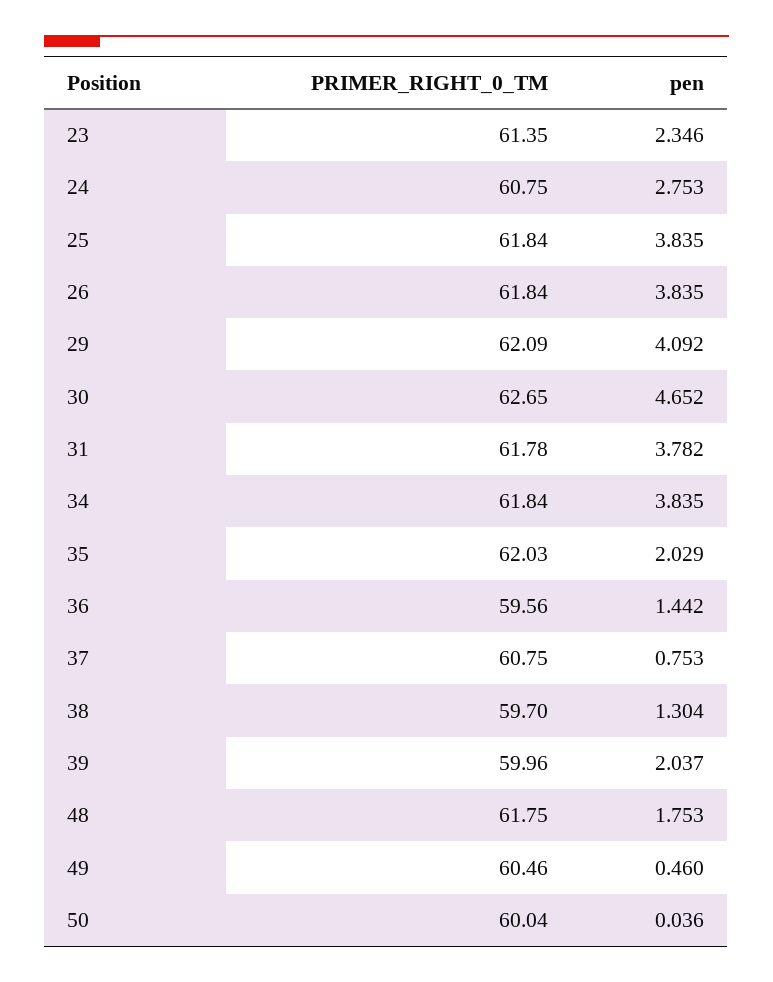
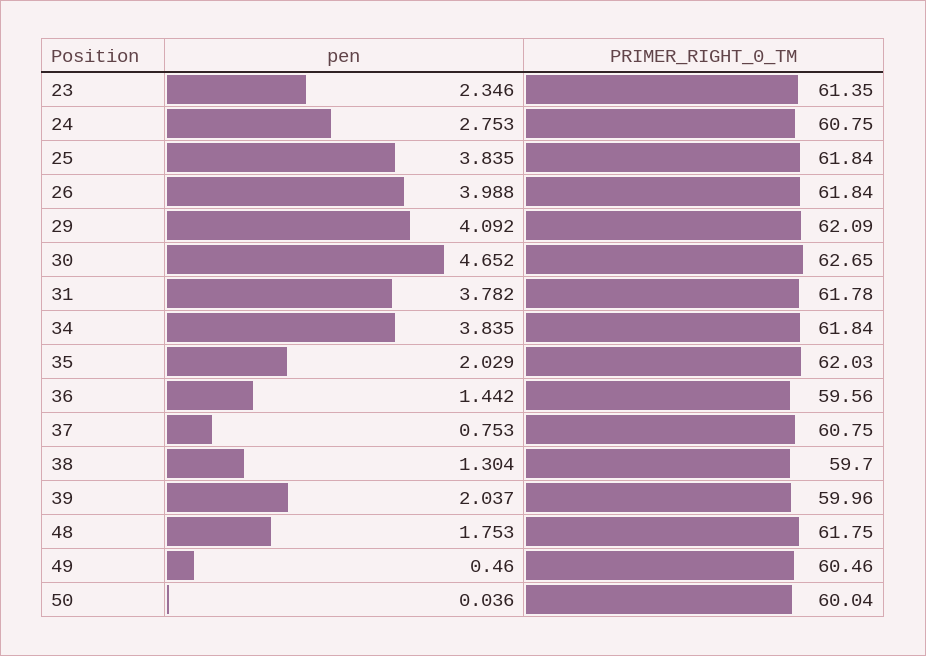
  {
    "PRIMER_RIGHT_0_TM": {
      "23": 61.35,
      "24": 60.75,
      "25": 61.84,
      "26": 61.84,
      "29": 62.09,
      "30": 62.65,
      "31": 61.78,
      "34": 61.84,
      "35": 62.03,
      "36": 59.56,
      "37": 60.75,
      "38": 59.7,
      "39": 59.96,
      "48": 61.75,
      "49": 60.46,
      "50": 60.04
    },
    "pen": {
      "23": 2.346,
      "24": 2.753,
      "25": 3.835,
-     "26": 3.835,
+     "26": 3.988,
      "29": 4.092,
      "30": 4.652,
      "31": 3.782,
      "34": 3.835,
      "35": 2.029,
      "36": 1.442,
      "37": 0.753,
      "38": 1.304,
      "39": 2.037,
      "48": 1.753,
      "49": 0.46,
      "50": 0.036
    }
  }

